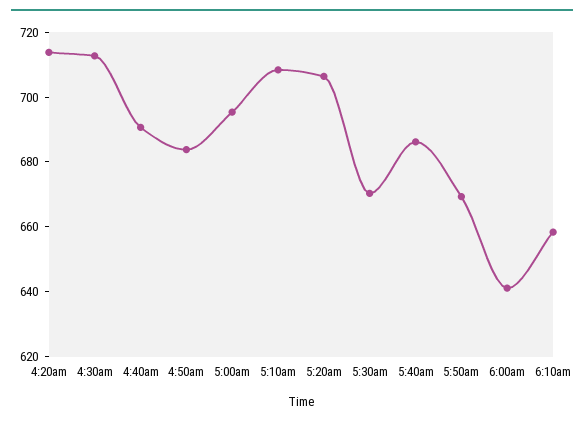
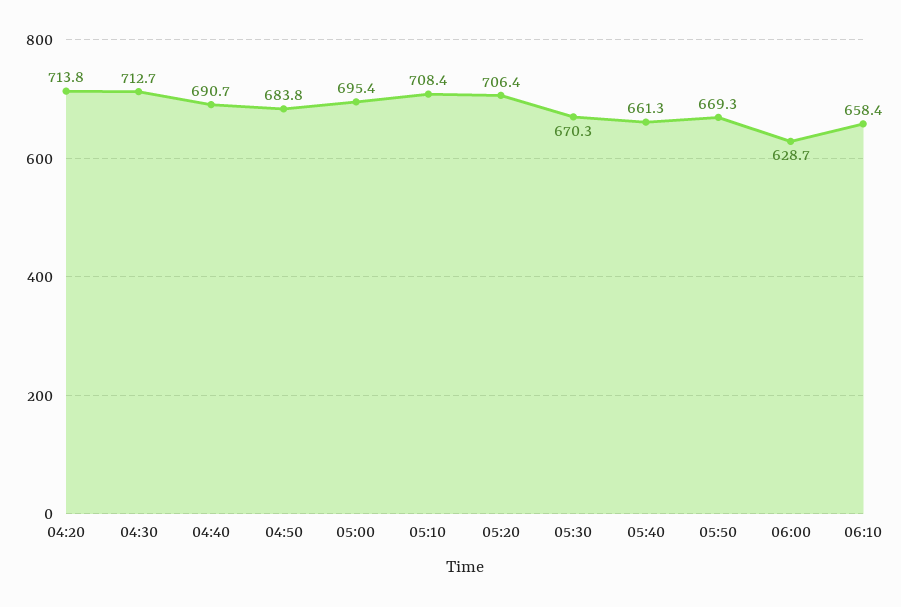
  {
    "4:20am": 713.8,
    "4:30am": 712.7,
    "4:40am": 690.7,
    "4:50am": 683.8,
    "5:00am": 695.4,
    "5:10am": 708.4,
    "5:20am": 706.4,
    "5:30am": 670.3,
-   "5:40am": 685,
+   "5:40am": 661.3,
    "5:50am": 669.3,
-   "6:00am": 640,
+   "6:00am": 628.7,
    "6:10am": 658.4
  }

